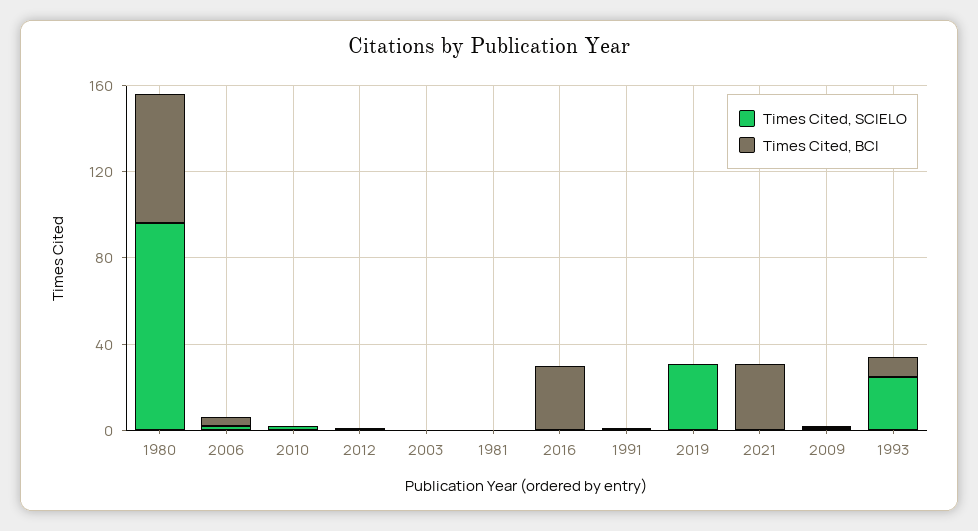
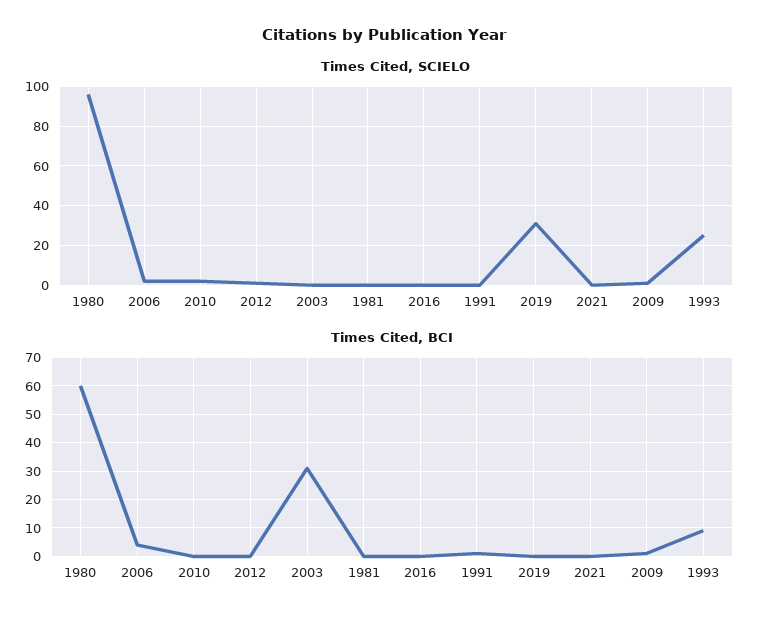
  {
    "Times Cited, SCIELO": {
      "1980": 95,
      "2006": 0,
      "2010": 0,
      "2012": 0,
      "2003": 0,
      "1981": 0,
      "2016": 0,
      "1991": 0,
      "2019": 30,
      "2021": 0,
      "2009": 0,
      "1993": 25
    },
    "Times Cited, BCI": {
      "1980": 60,
      "2006": 5,
      "2010": 0,
      "2012": 0,
-     "2003": 0,
+     "2003": 30,
      "1981": 0,
-     "2016": 30,
+     "2016": 0,
      "1991": 0,
      "2019": 0,
-     "2021": 30,
+     "2021": 0,
      "2009": 0,
      "1993": 10
    }
  }

